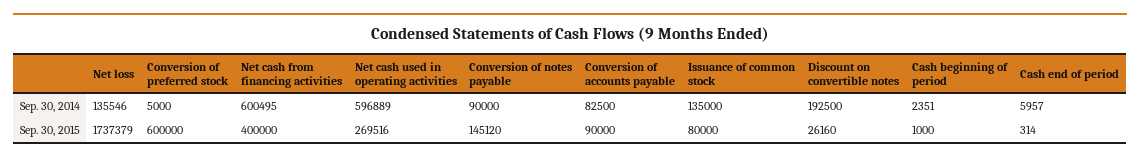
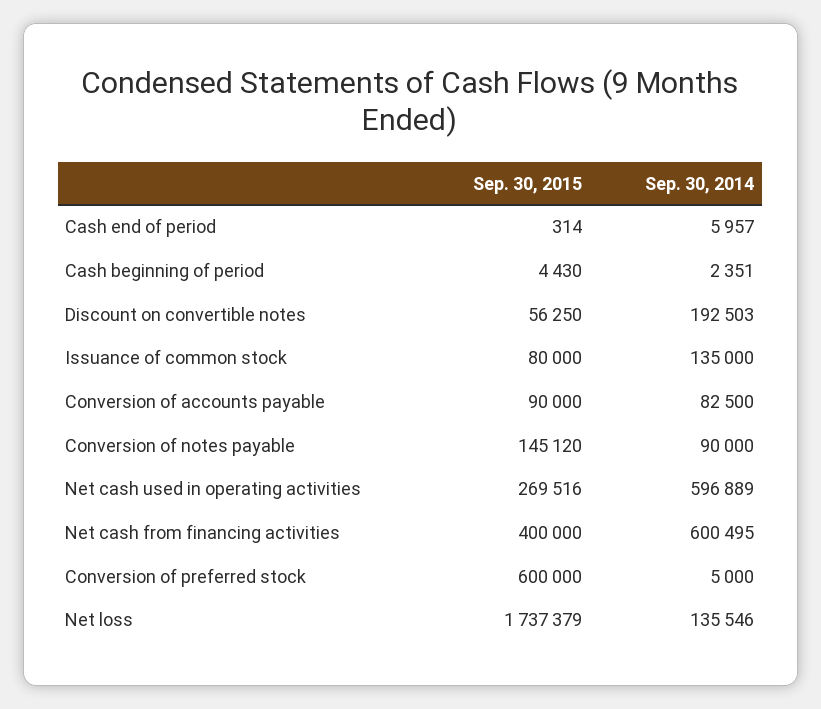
  {
    "Net loss": {
      "Sep. 30, 2014": 135546,
      "Sep. 30, 2015": 1737379
    },
    "Conversion of preferred stock": {
      "Sep. 30, 2014": 5000,
      "Sep. 30, 2015": 600000
    },
    "Net cash from financing activities": {
      "Sep. 30, 2014": 600495,
      "Sep. 30, 2015": 400000
    },
    "Net cash used in operating activities": {
      "Sep. 30, 2014": 596889,
      "Sep. 30, 2015": 269516
    },
    "Conversion of notes payable": {
      "Sep. 30, 2014": 90000,
      "Sep. 30, 2015": 145120
    },
    "Conversion of accounts payable": {
      "Sep. 30, 2014": 82500,
      "Sep. 30, 2015": 90000
    },
    "Issuance of common stock": {
      "Sep. 30, 2014": 135000,
      "Sep. 30, 2015": 80000
    },
    "Discount on convertible notes": {
-     "Sep. 30, 2014": 192500,
+     "Sep. 30, 2014": 192503,
-     "Sep. 30, 2015": 26160
+     "Sep. 30, 2015": 56250
    },
    "Cash beginning of period": {
      "Sep. 30, 2014": 2351,
-     "Sep. 30, 2015": 1000
+     "Sep. 30, 2015": 4430
    },
    "Cash end of period": {
      "Sep. 30, 2014": 5957,
      "Sep. 30, 2015": 314
    }
  }

